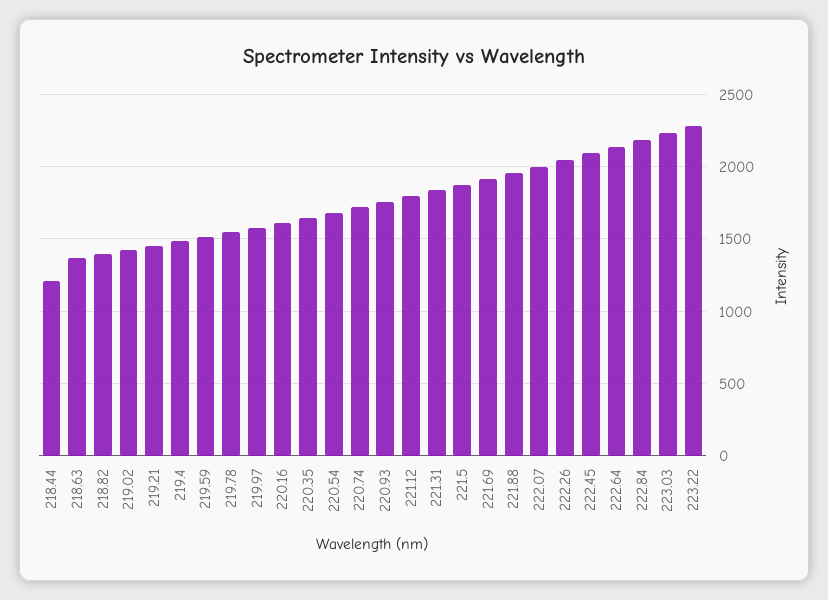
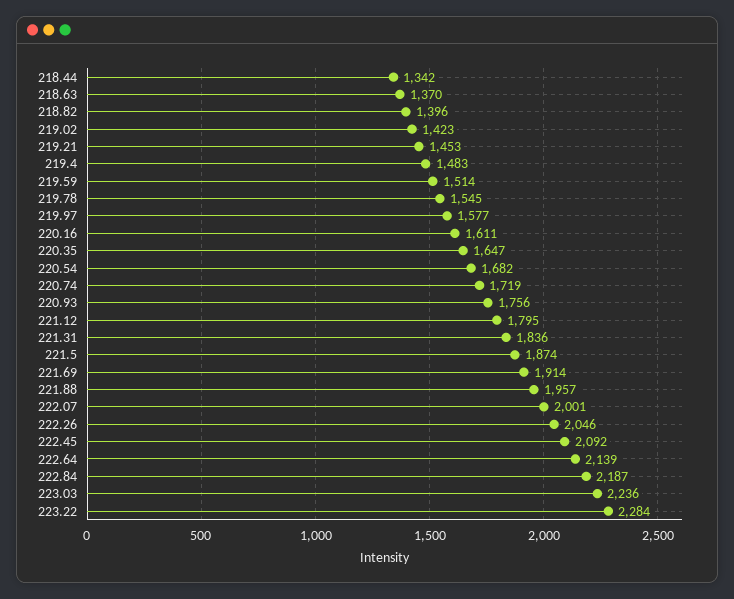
  {
-   "218.44": 1200,
+   "218.44": 1342,
    "218.63": 1370,
    "218.82": 1396,
    "219.02": 1423,
    "219.21": 1453,
    "219.4": 1483,
    "219.59": 1514,
    "219.78": 1545,
    "219.97": 1577,
    "220.16": 1611,
    "220.35": 1647,
    "220.54": 1682,
    "220.74": 1719,
    "220.93": 1756,
    "221.12": 1795,
    "221.31": 1836,
    "221.5": 1874,
    "221.69": 1914,
    "221.88": 1957,
    "222.07": 2001,
    "222.26": 2046,
    "222.45": 2092,
    "222.64": 2139,
    "222.84": 2187,
    "223.03": 2236,
    "223.22": 2284
  }

